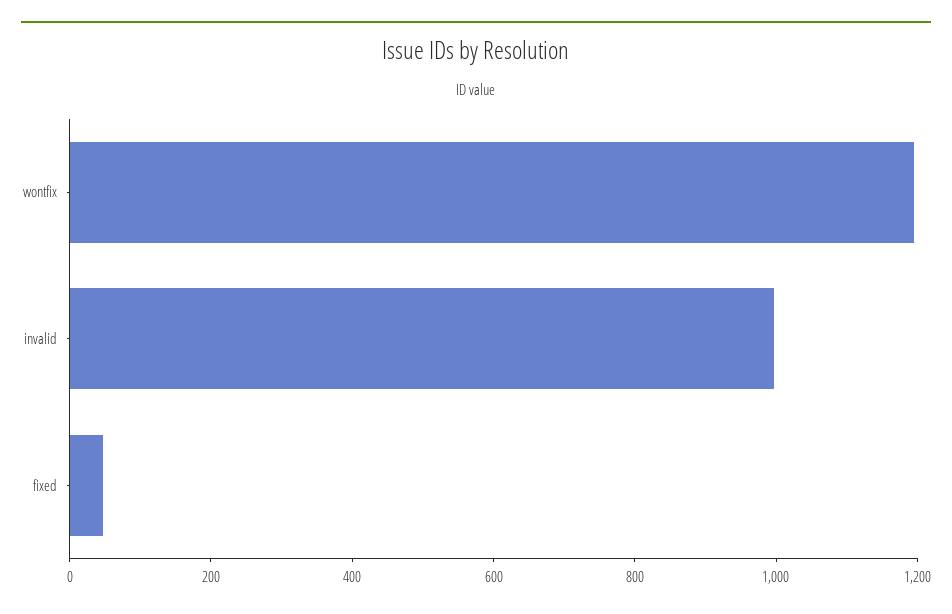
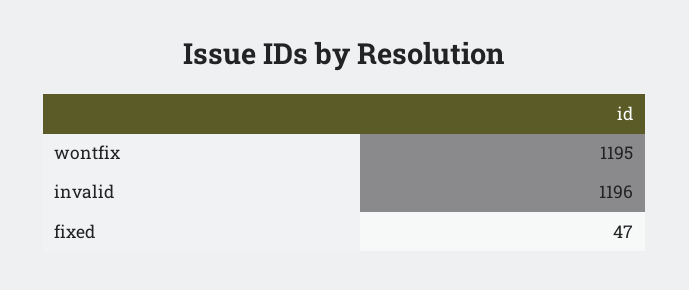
  {
    "wontfix": 1195,
-   "invalid": 1000,
+   "invalid": 1196,
    "fixed": 47
  }

